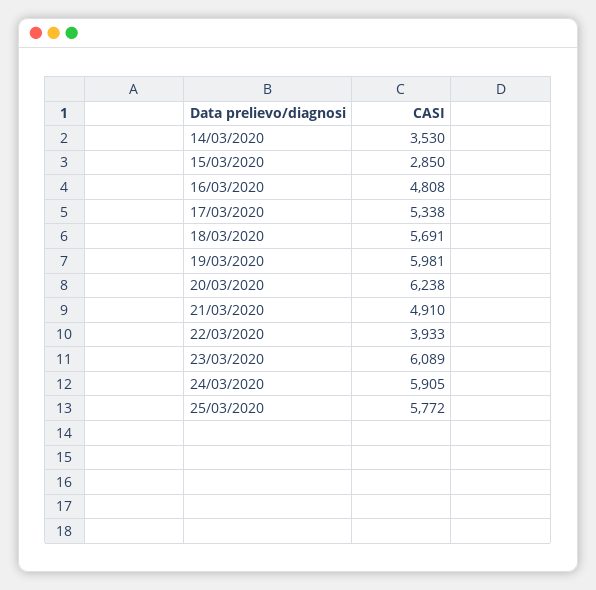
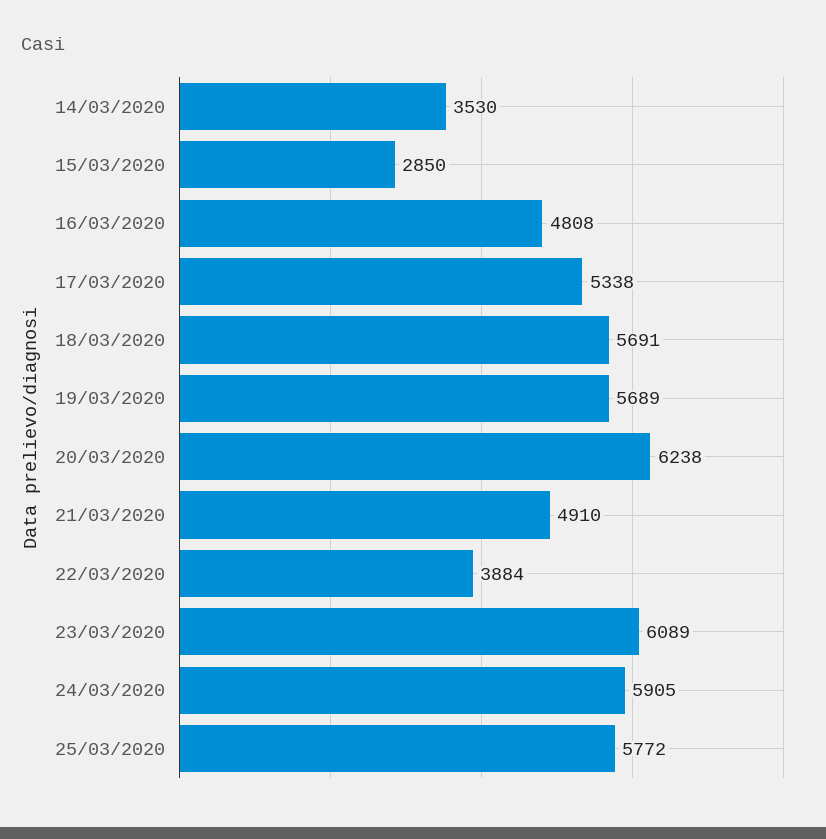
  {
    "14/03/2020": 3530,
    "15/03/2020": 2850,
    "16/03/2020": 4808,
    "17/03/2020": 5338,
    "18/03/2020": 5691,
-   "19/03/2020": 5981,
+   "19/03/2020": 5689,
    "20/03/2020": 6238,
    "21/03/2020": 4910,
-   "22/03/2020": 3933,
+   "22/03/2020": 3884,
    "23/03/2020": 6089,
    "24/03/2020": 5905,
    "25/03/2020": 5772
  }

